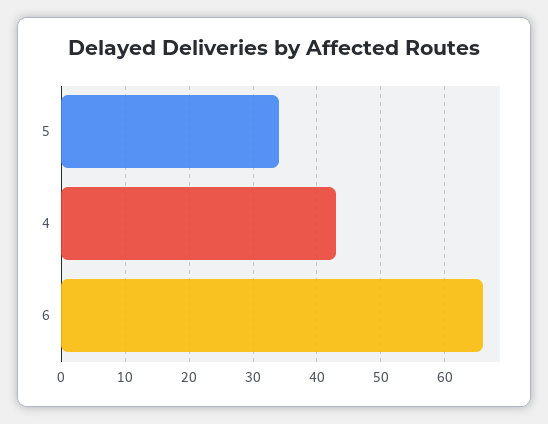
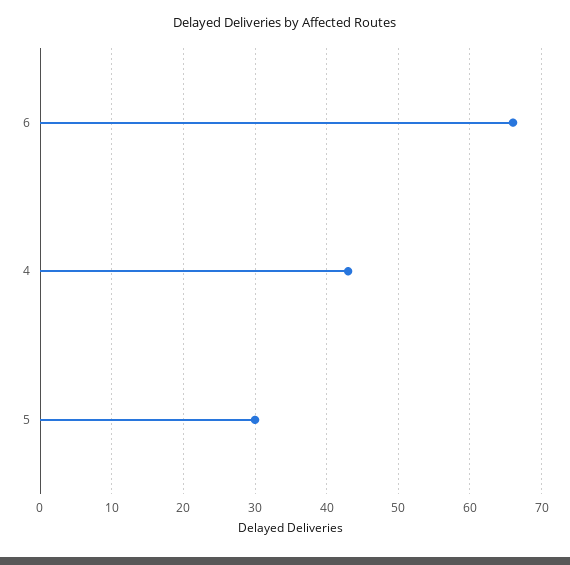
  {
-   "5": 34,
+   "5": 30,
    "4": 43,
    "6": 66
  }

